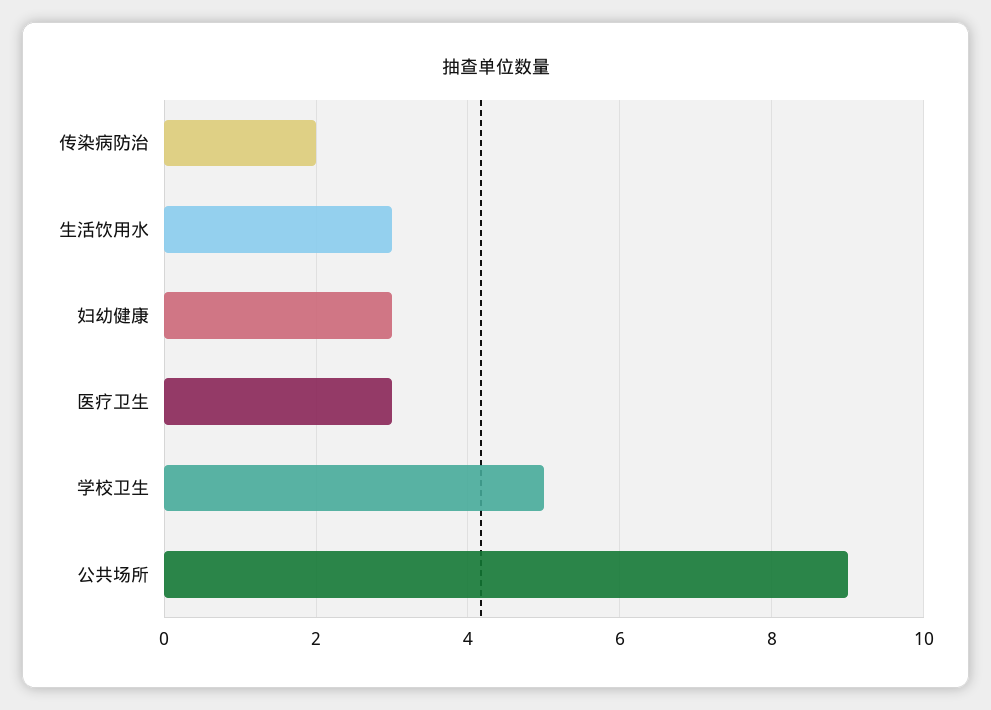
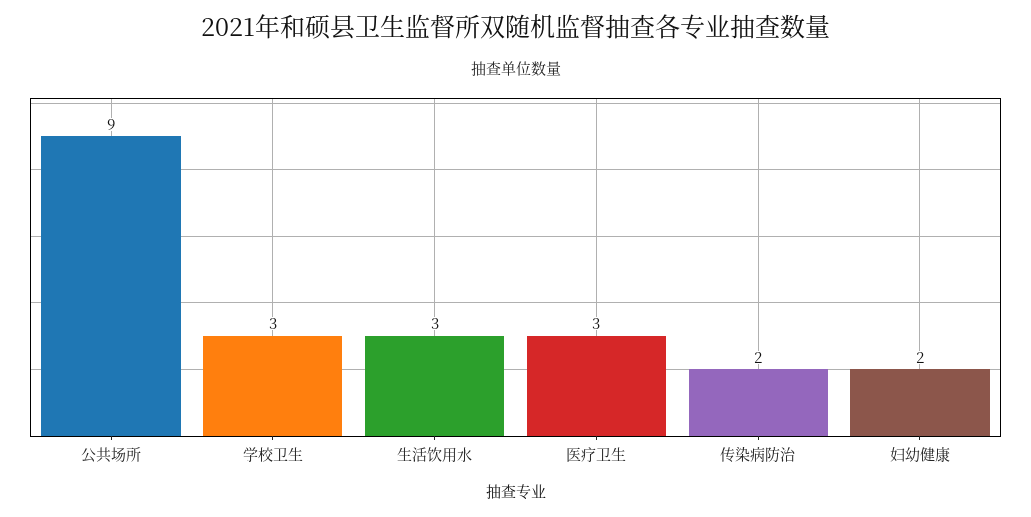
  {
    "传染病防治": 2,
    "生活饮用水": 3,
-   "妇幼健康": 3,
+   "妇幼健康": 2,
    "医疗卫生": 3,
-   "学校卫生": 5,
+   "学校卫生": 3,
    "公共场所": 9
  }

